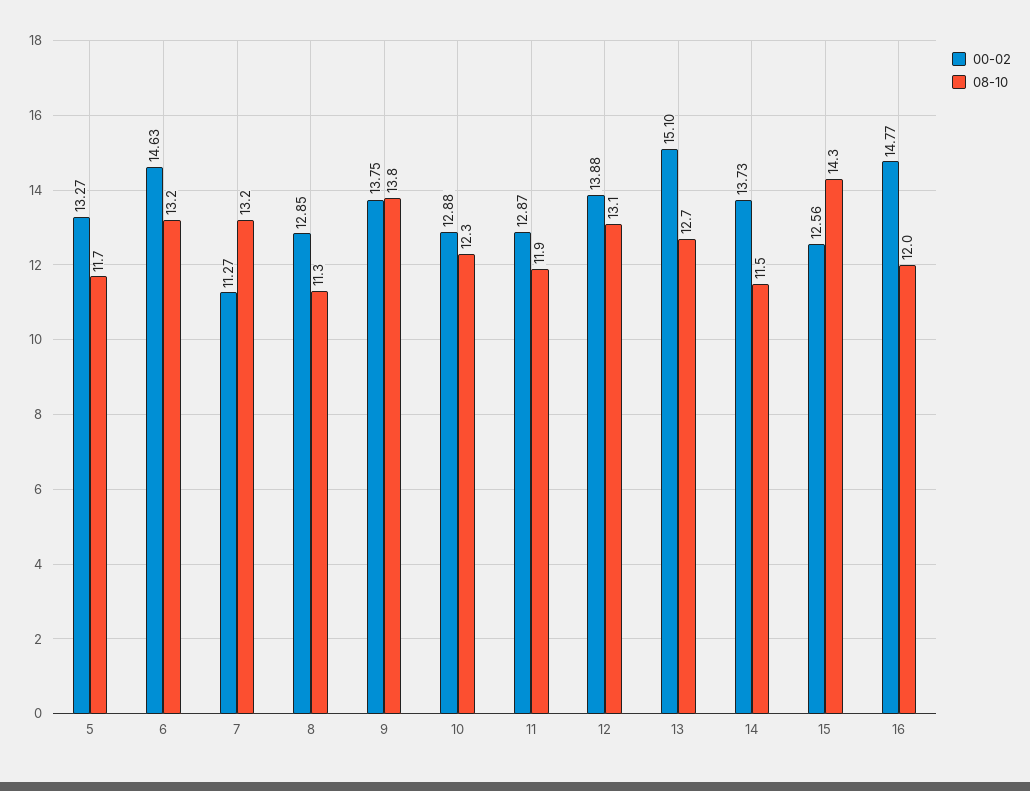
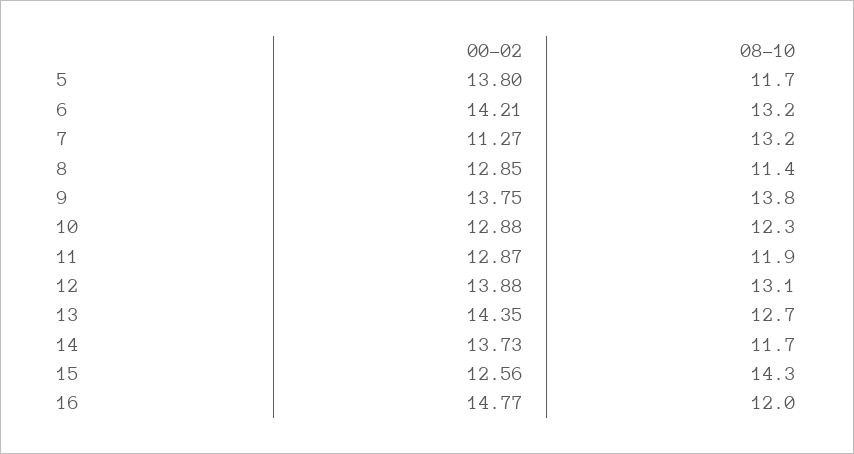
  {
    "00-02": {
-     "5": 13.27,
+     "5": 13.8,
-     "6": 14.63,
+     "6": 14.21,
      "7": 11.27,
      "8": 12.85,
      "9": 13.75,
      "10": 12.88,
      "11": 12.87,
      "12": 13.88,
-     "13": 15.1,
+     "13": 14.35,
      "14": 13.73,
      "15": 12.56,
      "16": 14.77
    },
    "08-10": {
      "5": 11.7,
      "6": 13.2,
      "7": 13.2,
-     "8": 11.3,
+     "8": 11.4,
      "9": 13.8,
      "10": 12.3,
      "11": 11.9,
      "12": 13.1,
      "13": 12.7,
-     "14": 11.5,
+     "14": 11.7,
      "15": 14.3,
      "16": 12
    }
  }

